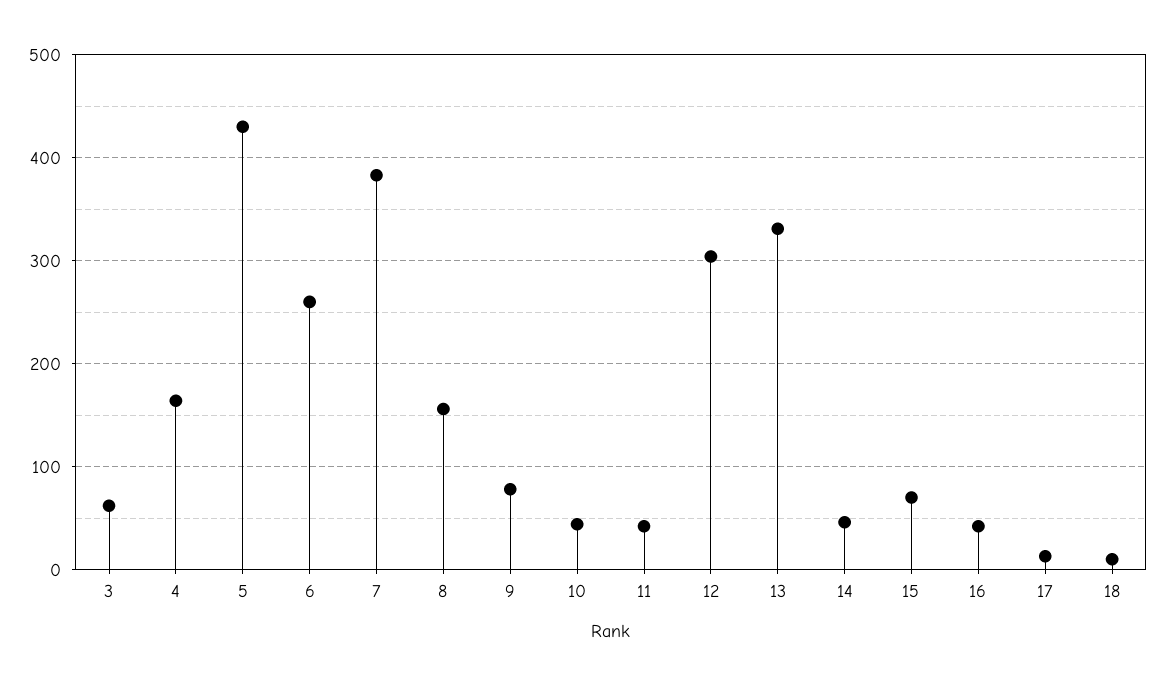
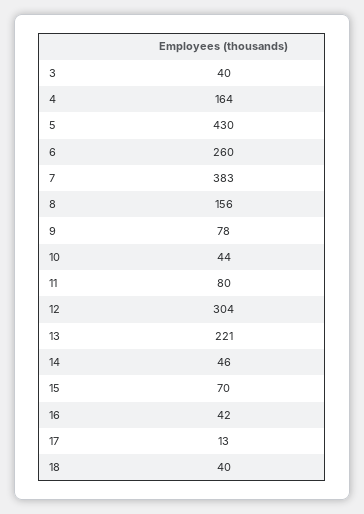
  {
-   "3": 60,
+   "3": 40,
    "4": 164,
    "5": 430,
    "6": 260,
    "7": 383,
    "8": 156,
    "9": 78,
    "10": 44,
-   "11": 40,
+   "11": 80,
    "12": 304,
-   "13": 330,
+   "13": 221,
    "14": 46,
    "15": 70,
    "16": 42,
    "17": 13,
-   "18": 10
+   "18": 40
  }

